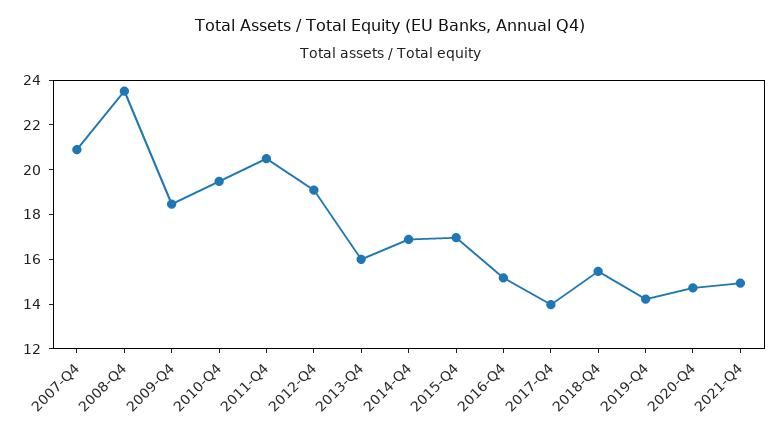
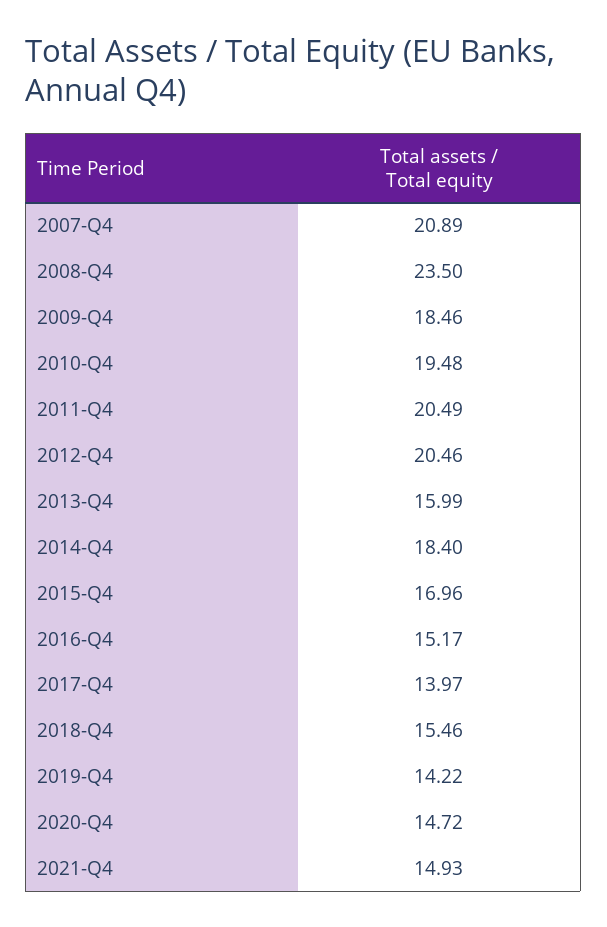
  {
    "2007-Q4": 20.89,
    "2008-Q4": 23.5,
    "2009-Q4": 18.46,
    "2010-Q4": 19.48,
    "2011-Q4": 20.49,
-   "2012-Q4": 19,
+   "2012-Q4": 20.46,
    "2013-Q4": 15.99,
-   "2014-Q4": 17,
+   "2014-Q4": 18.4,
    "2015-Q4": 16.96,
    "2016-Q4": 15.17,
    "2017-Q4": 13.97,
    "2018-Q4": 15.46,
    "2019-Q4": 14.22,
    "2020-Q4": 14.72,
    "2021-Q4": 14.93
  }

